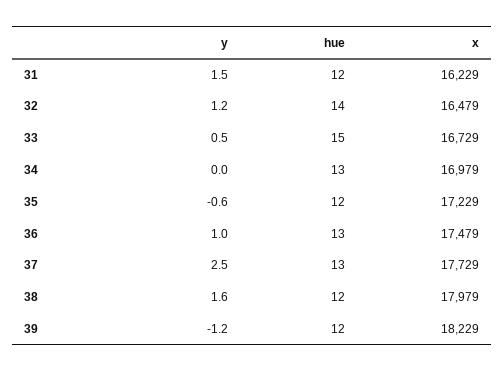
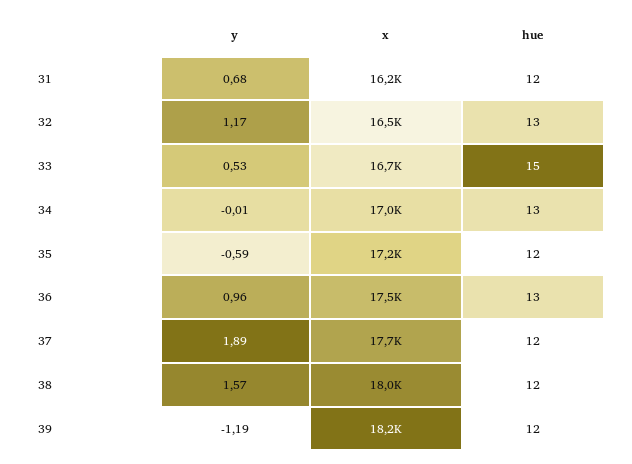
  {
    "y": {
-     "31": 1.5,
+     "31": 0.68,
      "32": 1.17,
      "33": 0.53,
      "34": -0.01,
      "35": -0.59,
      "36": 0.96,
-     "37": 2.5,
+     "37": 1.89,
      "38": 1.57,
      "39": -1.19
    },
    "hue": {
      "31": 12,
-     "32": 14,
+     "32": 13,
      "33": 15,
      "34": 13,
      "35": 12,
      "36": 13,
-     "37": 13,
+     "37": 12,
      "38": 12,
      "39": 12
    },
    "x": {
      "31": 16229,
      "32": 16479,
      "33": 16729,
      "34": 16979,
      "35": 17229,
      "36": 17479,
      "37": 17729,
      "38": 17979,
      "39": 18229
    }
  }

